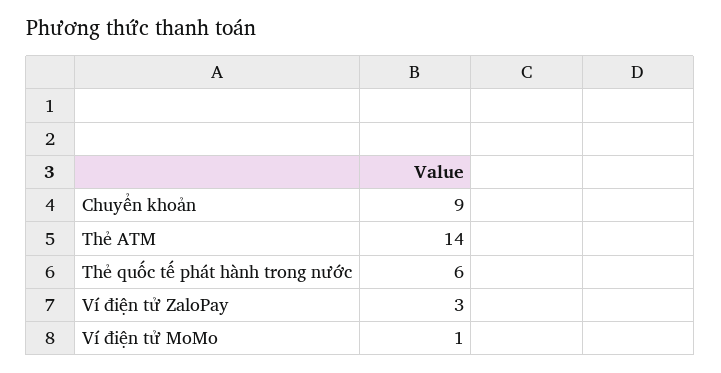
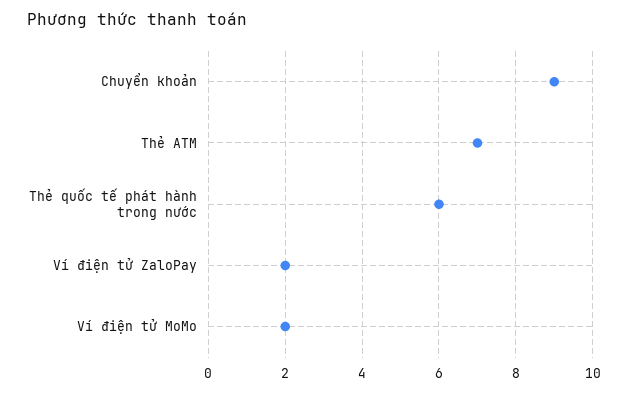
  {
    "Chuyển khoản": 9,
-   "Thẻ ATM": 14,
+   "Thẻ ATM": 7,
    "Thẻ quốc tế phát hành trong nước": 6,
-   "Ví điện tử ZaloPay": 3,
+   "Ví điện tử ZaloPay": 2,
-   "Ví điện tử MoMo": 1
+   "Ví điện tử MoMo": 2
  }

